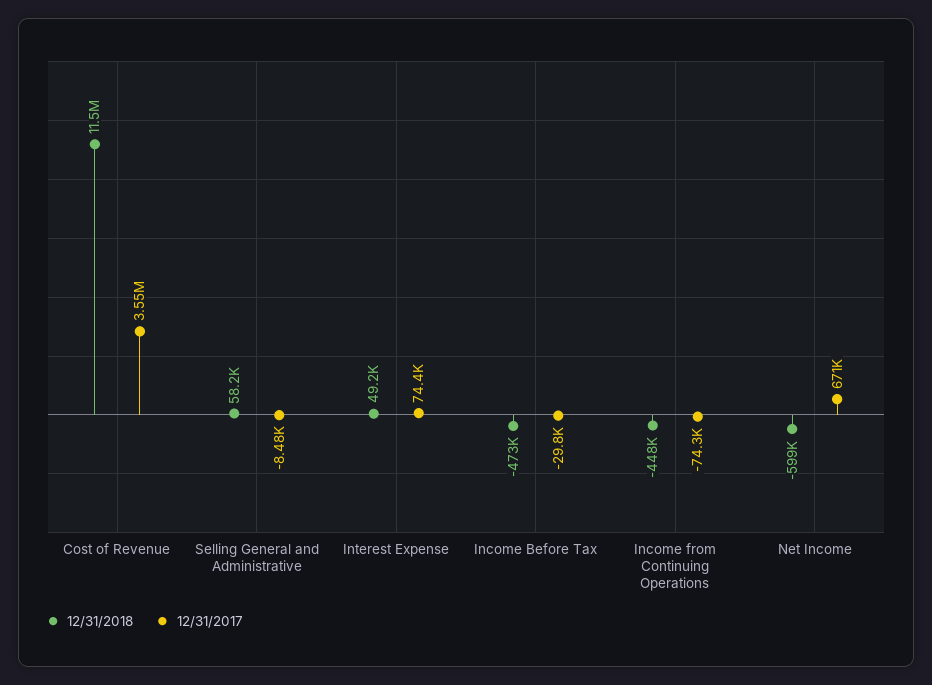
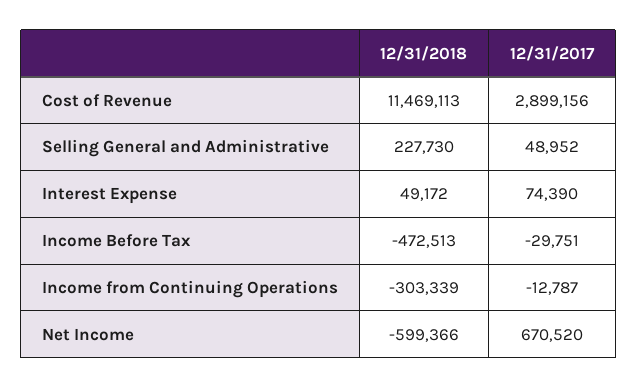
  {
    "12/31/2018": {
      "Cost of Revenue": 11469113,
-     "Selling General and Administrative": 58200,
+     "Selling General and Administrative": 227730,
      "Interest Expense": 49172,
      "Income Before Tax": -472513,
-     "Income from Continuing Operations": -448000,
+     "Income from Continuing Operations": -303339,
      "Net Income": -599366
    },
    "12/31/2017": {
-     "Cost of Revenue": 3550000,
+     "Cost of Revenue": 2899156,
-     "Selling General and Administrative": -8480,
+     "Selling General and Administrative": 48952,
      "Interest Expense": 74390,
      "Income Before Tax": -29751,
-     "Income from Continuing Operations": -74300,
+     "Income from Continuing Operations": -12787,
      "Net Income": 670520
    }
  }

